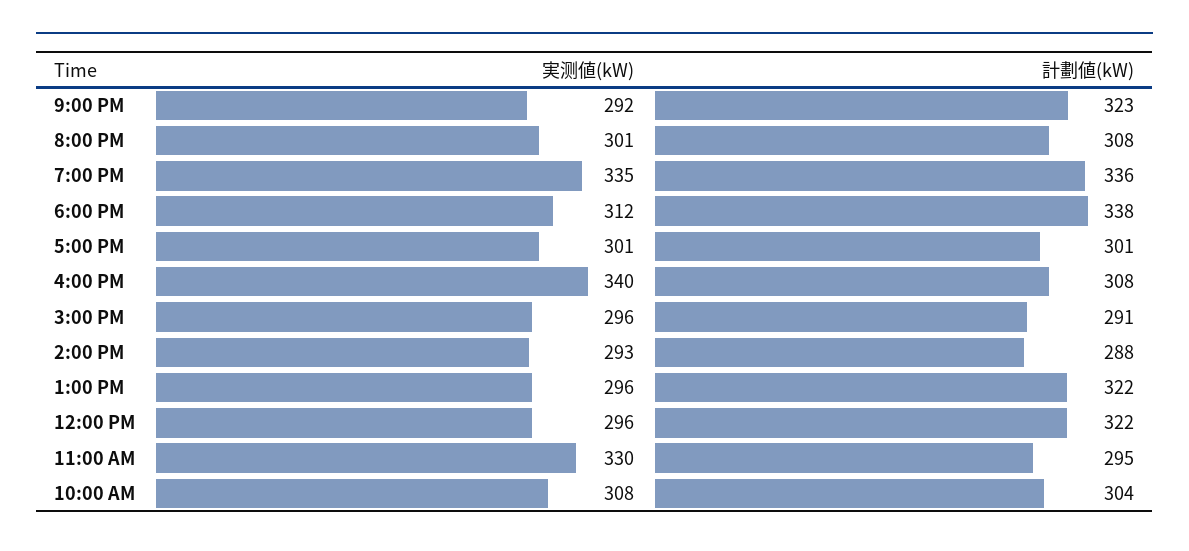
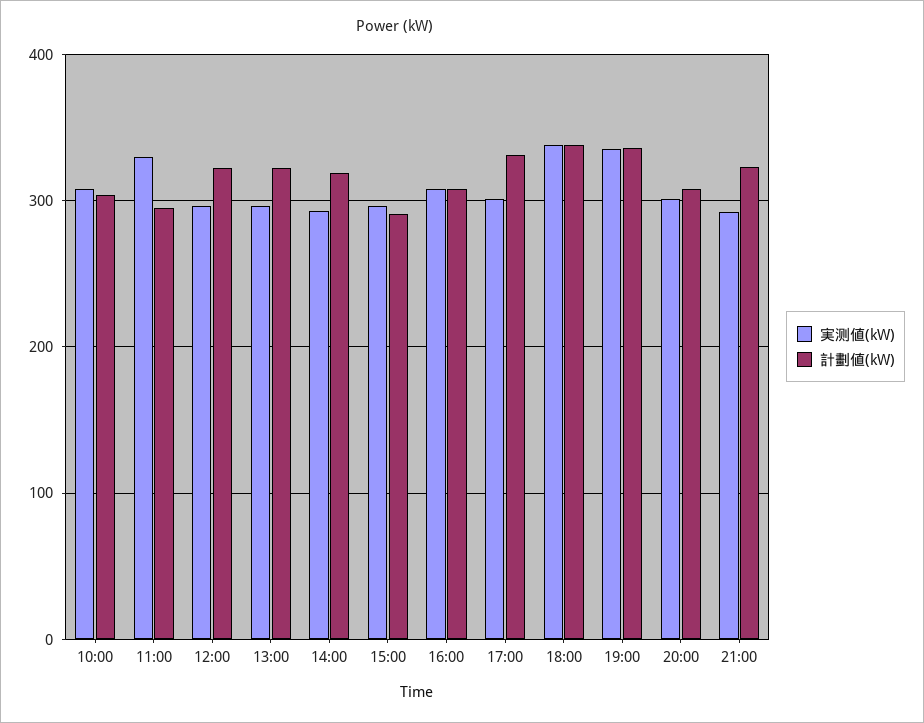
  {
    "実测値(kW)": {
      "9:00 PM": 292,
      "8:00 PM": 301,
      "7:00 PM": 335,
-     "6:00 PM": 312,
+     "6:00 PM": 340,
      "5:00 PM": 301,
-     "4:00 PM": 340,
+     "4:00 PM": 310,
      "3:00 PM": 296,
      "2:00 PM": 293,
      "1:00 PM": 296,
      "12:00 PM": 296,
      "11:00 AM": 330,
      "10:00 AM": 308
    },
    "計劃値(kW)": {
      "9:00 PM": 323,
      "8:00 PM": 308,
      "7:00 PM": 336,
      "6:00 PM": 338,
-     "5:00 PM": 301,
+     "5:00 PM": 330,
      "4:00 PM": 308,
      "3:00 PM": 291,
-     "2:00 PM": 288,
+     "2:00 PM": 320,
      "1:00 PM": 322,
      "12:00 PM": 322,
      "11:00 AM": 295,
      "10:00 AM": 304
    }
  }

